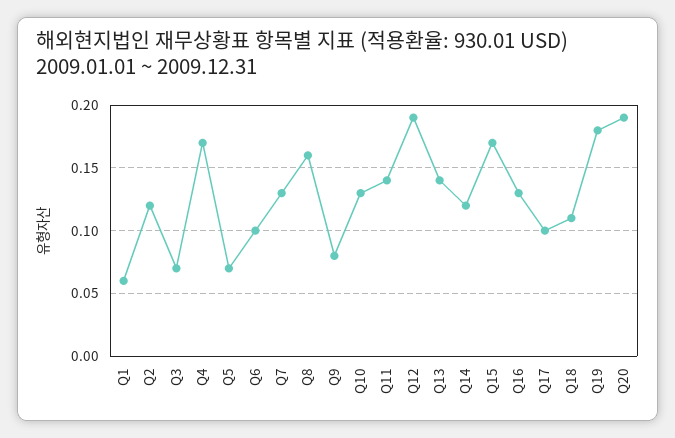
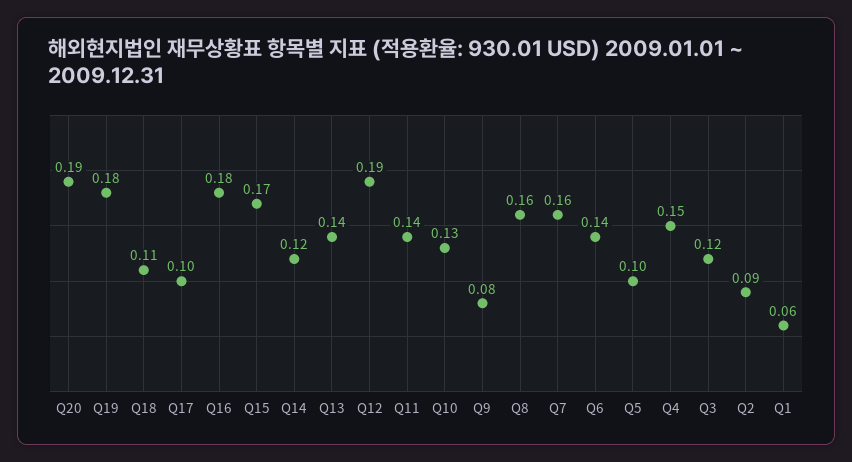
  {
    "Q1": 0.06,
-   "Q2": 0.12,
+   "Q2": 0.09,
-   "Q3": 0.07,
+   "Q3": 0.12,
-   "Q4": 0.17,
+   "Q4": 0.15,
-   "Q5": 0.07,
+   "Q5": 0.1,
-   "Q6": 0.1,
+   "Q6": 0.14,
-   "Q7": 0.13,
+   "Q7": 0.16,
    "Q8": 0.16,
    "Q9": 0.08,
    "Q10": 0.13,
    "Q11": 0.14,
    "Q12": 0.19,
    "Q13": 0.14,
    "Q14": 0.12,
    "Q15": 0.17,
-   "Q16": 0.13,
+   "Q16": 0.18,
    "Q17": 0.1,
    "Q18": 0.11,
    "Q19": 0.18,
    "Q20": 0.19
  }

